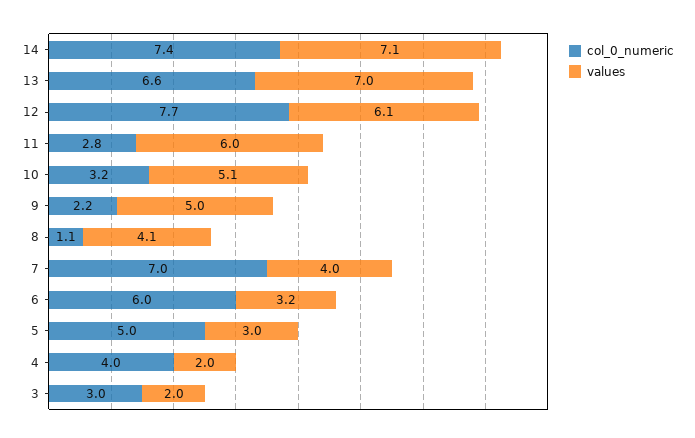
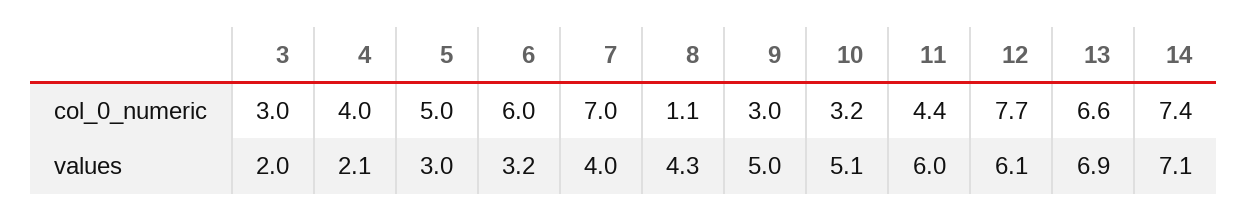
  {
    "col_0_numeric": {
      "14": 7.4,
      "13": 6.6,
      "12": 7.7,
-     "11": 2.8,
+     "11": 4.4,
      "10": 3.2,
-     "9": 2.2,
+     "9": 3,
      "8": 1.1,
      "7": 7,
      "6": 6,
      "5": 5,
      "4": 4,
      "3": 3
    },
    "values": {
      "14": 7.1,
-     "13": 7,
+     "13": 6.9,
      "12": 6.1,
      "11": 6,
      "10": 5.1,
      "9": 5,
-     "8": 4.1,
+     "8": 4.3,
      "7": 4,
      "6": 3.2,
      "5": 3,
-     "4": 2,
+     "4": 2.1,
      "3": 2
    }
  }

